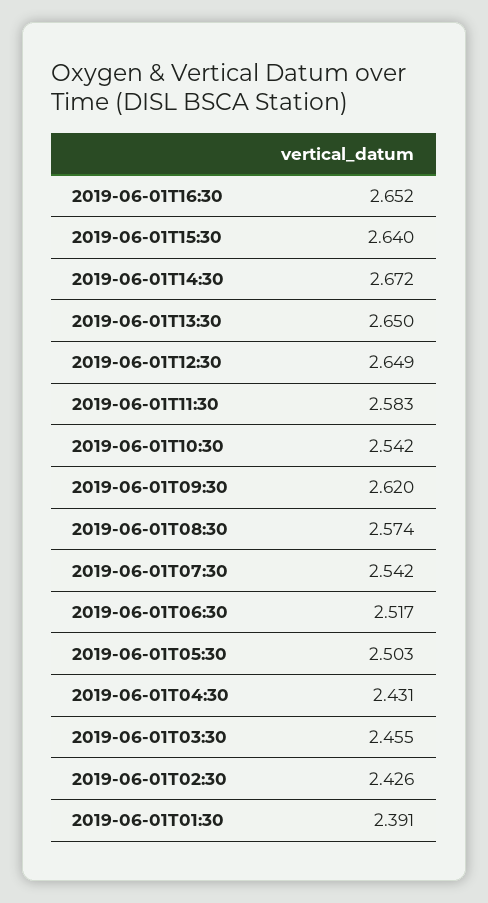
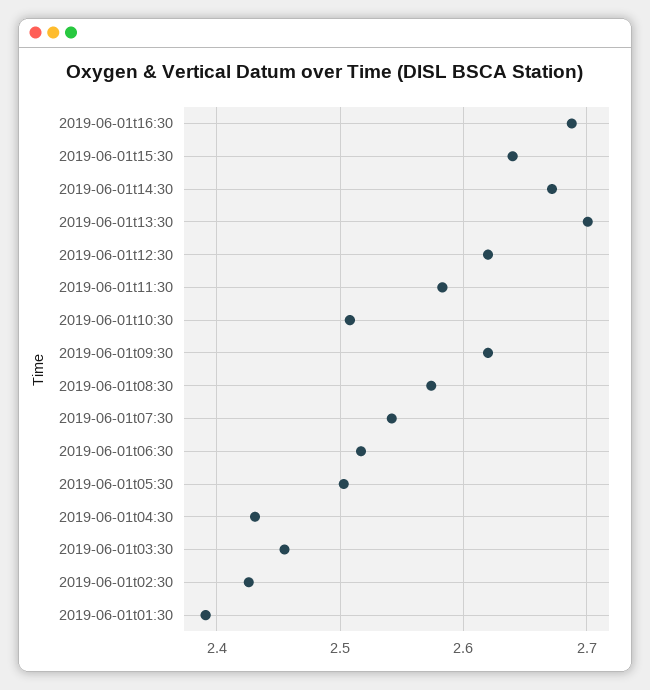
  {
-   "2019-06-01T16:30": 2.652,
+   "2019-06-01T16:30": 2.69,
    "2019-06-01T15:30": 2.64,
    "2019-06-01T14:30": 2.672,
-   "2019-06-01T13:30": 2.65,
+   "2019-06-01T13:30": 2.7,
-   "2019-06-01T12:30": 2.649,
+   "2019-06-01T12:30": 2.62,
    "2019-06-01T11:30": 2.583,
-   "2019-06-01T10:30": 2.542,
+   "2019-06-01T10:30": 2.51,
    "2019-06-01T09:30": 2.62,
    "2019-06-01T08:30": 2.574,
    "2019-06-01T07:30": 2.542,
    "2019-06-01T06:30": 2.517,
    "2019-06-01T05:30": 2.503,
    "2019-06-01T04:30": 2.431,
    "2019-06-01T03:30": 2.455,
    "2019-06-01T02:30": 2.426,
    "2019-06-01T01:30": 2.391
  }

